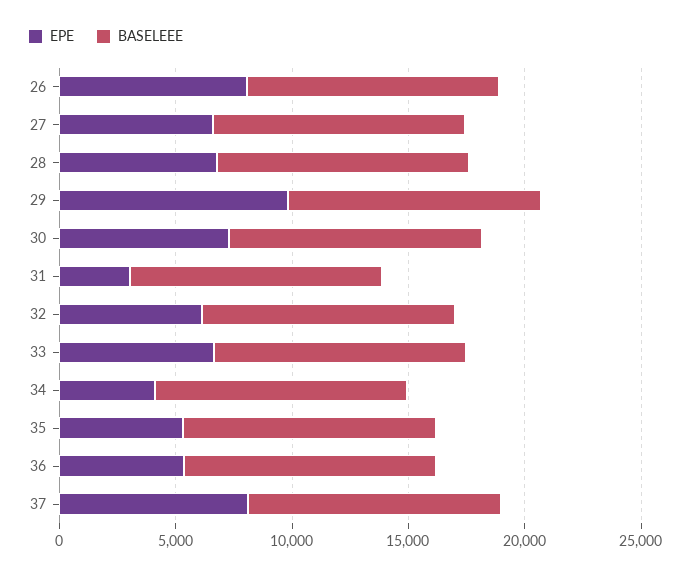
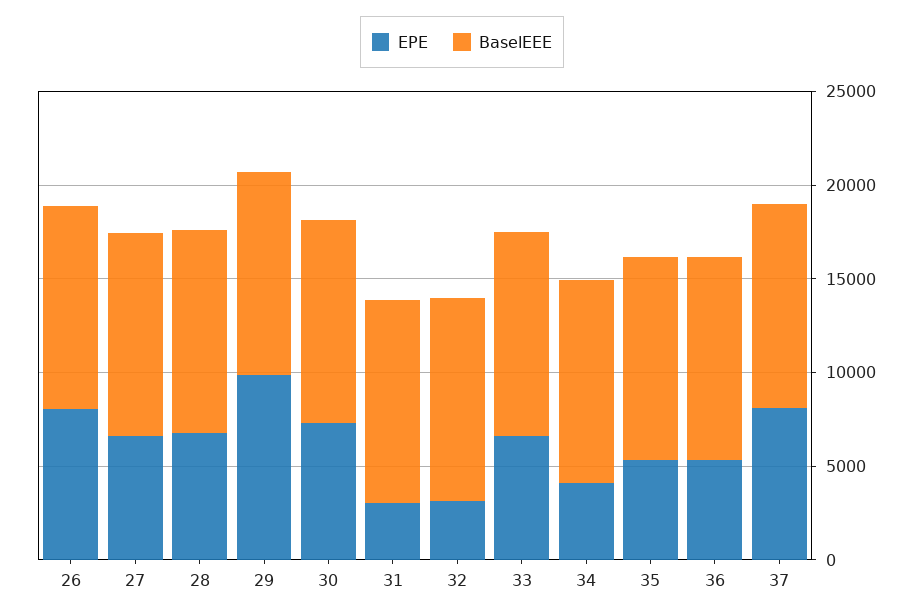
  {
    "EPE": {
      "26": 8000,
      "27": 7000,
      "28": 7000,
      "29": 10000,
      "30": 7000,
      "31": 3000,
-     "32": 6000,
+     "32": 3000,
      "33": 7000,
      "34": 4000,
      "35": 5000,
      "36": 5000,
      "37": 8000
    },
    "BASELEEE": {
      "26": 11000,
      "27": 11000,
      "28": 11000,
      "29": 11000,
      "30": 11000,
      "31": 11000,
      "32": 11000,
      "33": 11000,
      "34": 11000,
      "35": 11000,
      "36": 11000,
      "37": 11000
    }
  }

